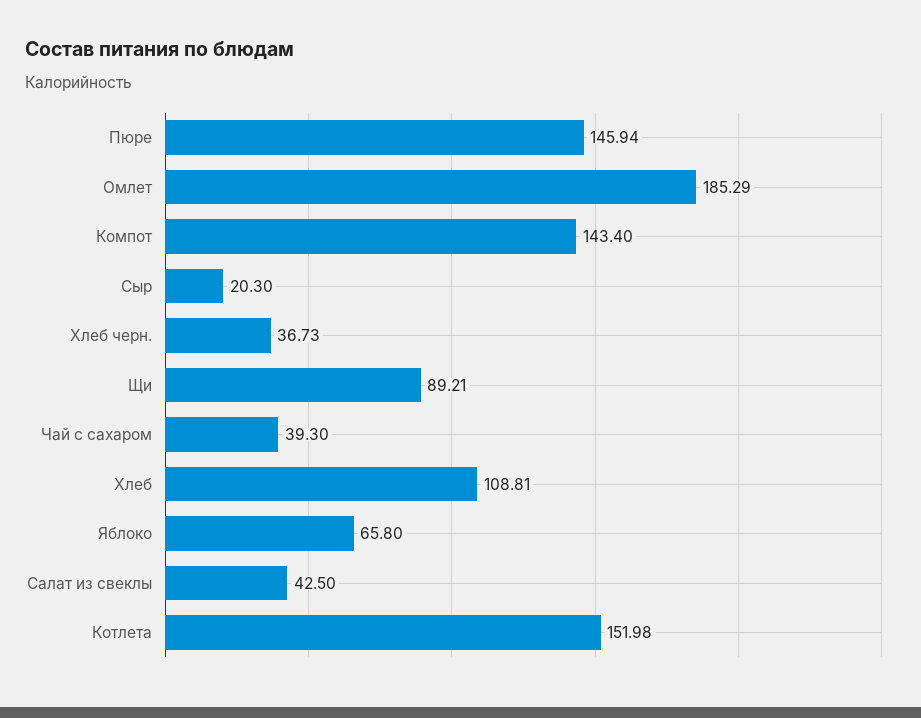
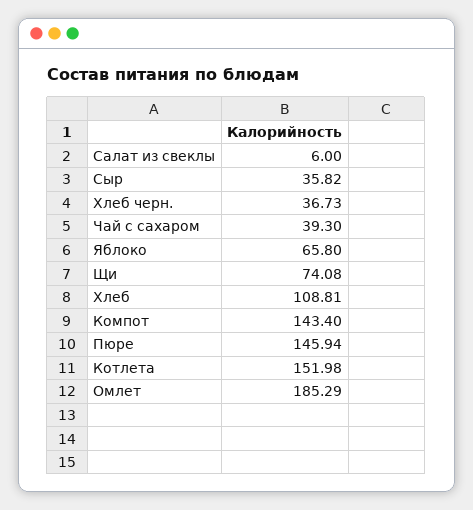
  {
    "Пюре": 145.94,
    "Омлет": 185.29,
    "Компот": 143.4,
-   "Сыр": 20.3,
+   "Сыр": 35.82,
    "Хлеб черн.": 36.73,
-   "Щи": 89.21,
+   "Щи": 74.08,
    "Чай с сахаром": 39.3,
    "Хлеб": 108.81,
    "Яблоко": 65.8,
-   "Салат из свеклы": 42.5,
+   "Салат из свеклы": 6,
    "Котлета": 151.98
  }

